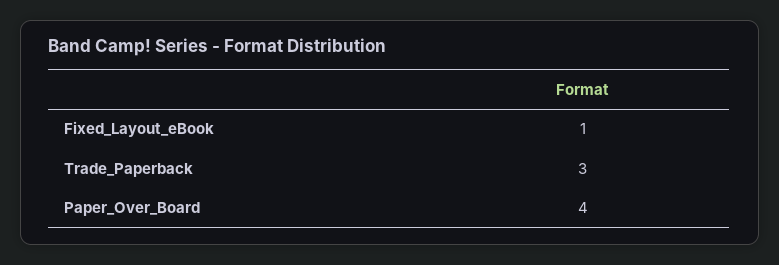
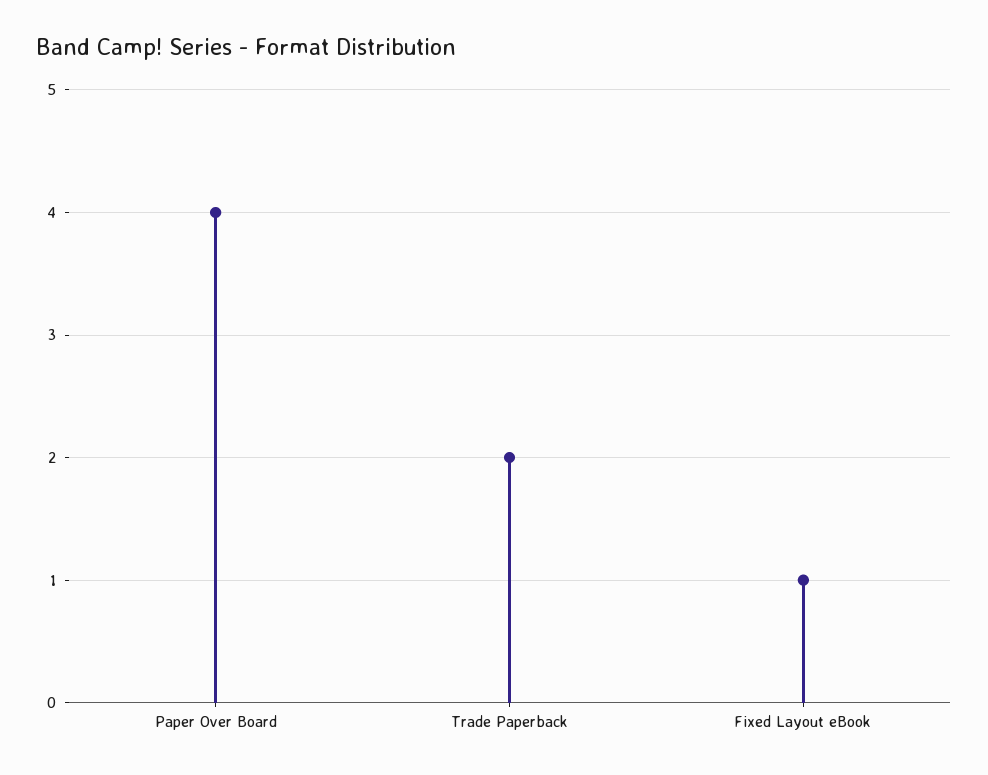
  {
    "Fixed_Layout_eBook": 1,
-   "Trade_Paperback": 3,
+   "Trade_Paperback": 2,
    "Paper_Over_Board": 4
  }

